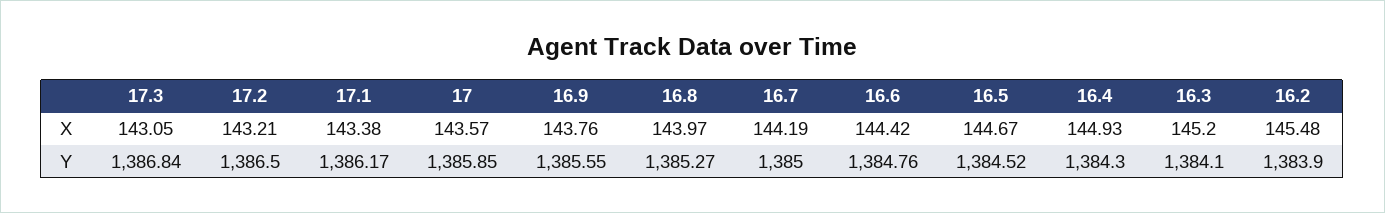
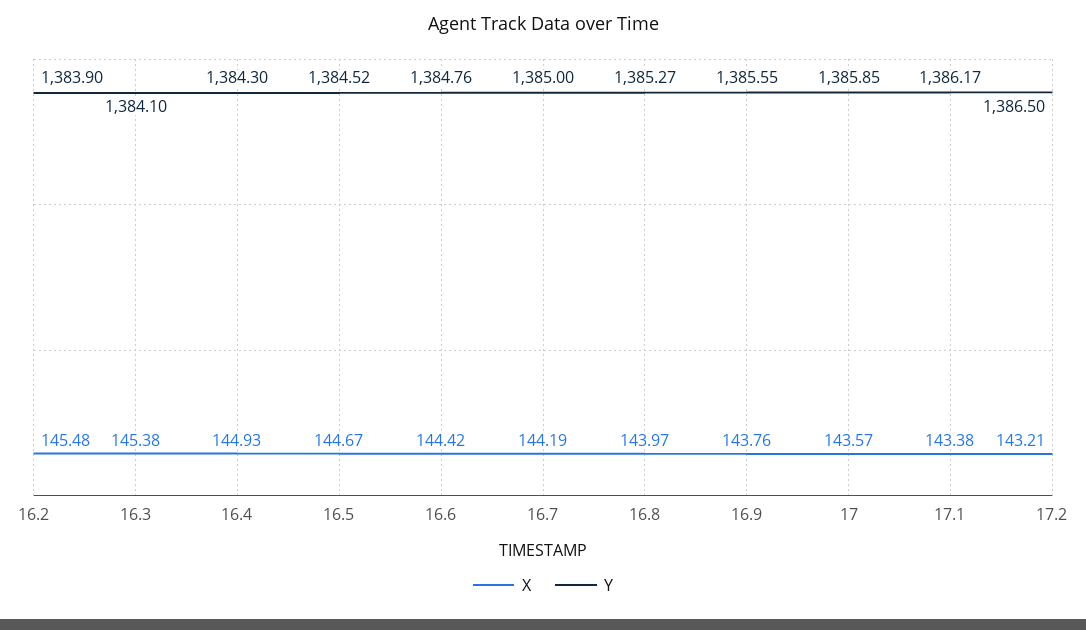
  {
    "X": {
-     "17.3": 143.05,
      "17.2": 143.21,
      "17.1": 143.38,
      "17": 143.57,
      "16.9": 143.76,
      "16.8": 143.97,
      "16.7": 144.19,
      "16.6": 144.42,
      "16.5": 144.67,
      "16.4": 144.93,
-     "16.3": 145.2,
+     "16.3": 145.38,
      "16.2": 145.48
    },
    "Y": {
-     "17.3": 1386.84,
      "17.2": 1386.5,
      "17.1": 1386.17,
      "17": 1385.85,
      "16.9": 1385.55,
      "16.8": 1385.27,
      "16.7": 1385,
      "16.6": 1384.76,
      "16.5": 1384.52,
      "16.4": 1384.3,
      "16.3": 1384.1,
      "16.2": 1383.9
    }
  }

